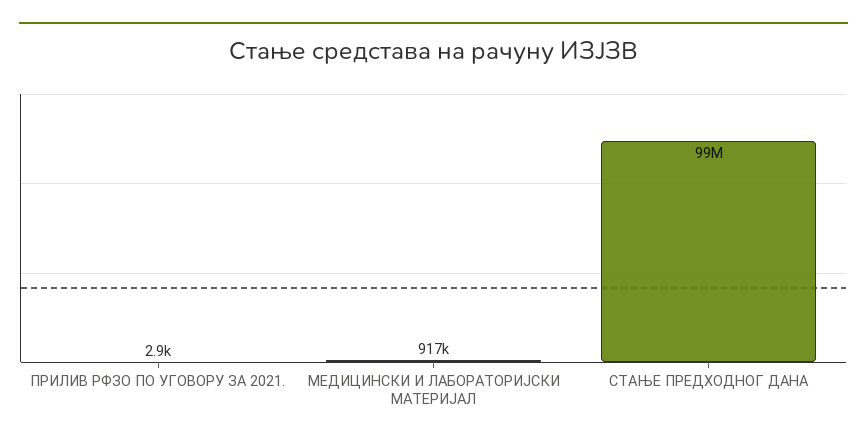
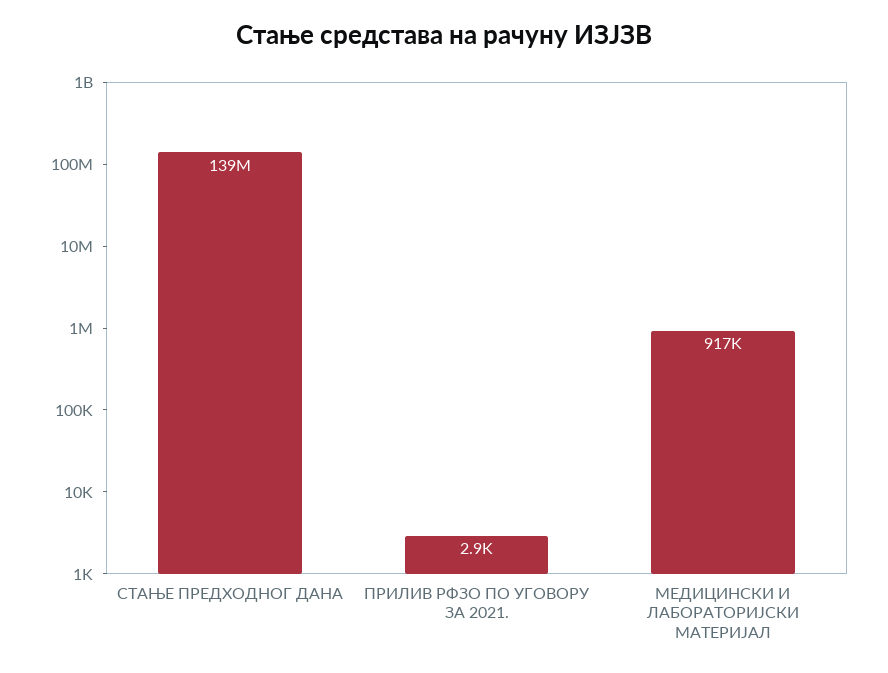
  {
    "ПРИЛИВ РФЗО ПО УГОВОРУ ЗА 2021.": 2900,
    "МЕДИЦИНСКИ И ЛАБОРАТОРИЈСКИ МАТЕРИЈАЛ": 917000,
-   "СТАЊЕ ПРЕДХОДНОГ ДАНА": 99000000
+   "СТАЊЕ ПРЕДХОДНОГ ДАНА": 139000000
  }

